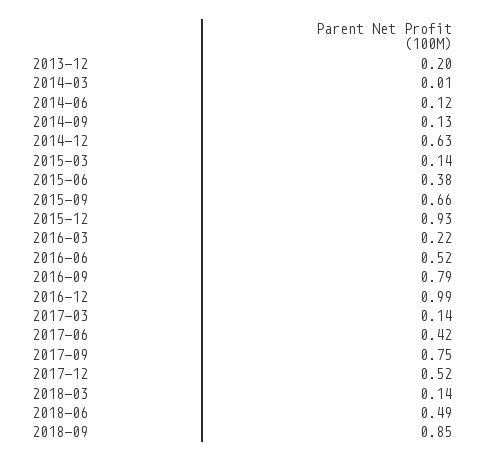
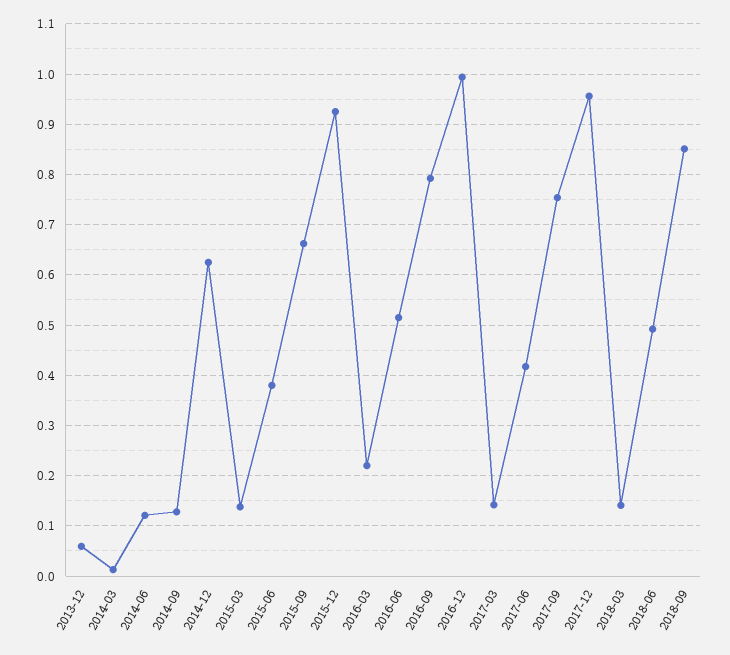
  {
-   "2013-12": 0.2,
+   "2013-12": 0.06,
    "2014-03": 0.01,
    "2014-06": 0.12,
    "2014-09": 0.13,
    "2014-12": 0.63,
    "2015-03": 0.14,
    "2015-06": 0.38,
    "2015-09": 0.66,
    "2015-12": 0.93,
    "2016-03": 0.22,
    "2016-06": 0.52,
    "2016-09": 0.79,
    "2016-12": 0.99,
    "2017-03": 0.14,
    "2017-06": 0.42,
    "2017-09": 0.75,
-   "2017-12": 0.52,
+   "2017-12": 0.96,
    "2018-03": 0.14,
    "2018-06": 0.49,
    "2018-09": 0.85
  }

